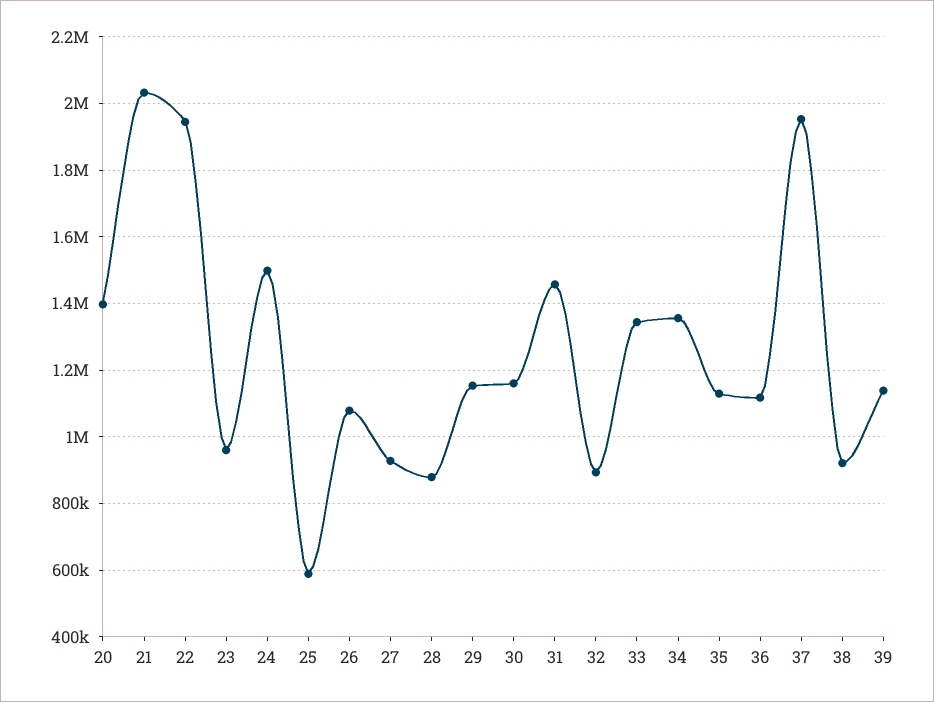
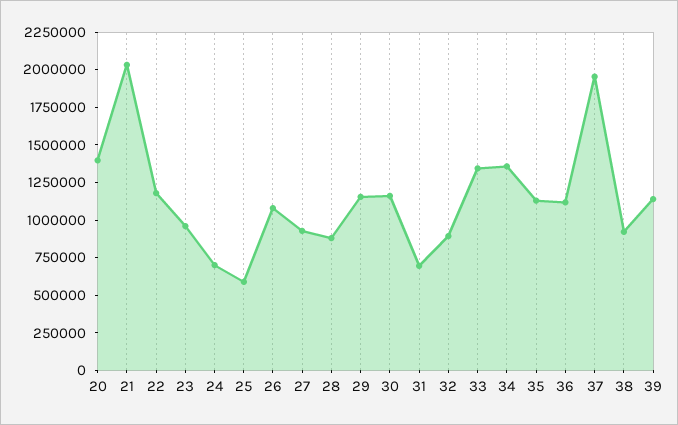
  {
    "20": 1400000,
    "21": 2040000,
-   "22": 1940000,
+   "22": 1250000,
    "23": 960000,
-   "24": 1500000,
+   "24": 750000,
    "25": 580000,
    "26": 1080000,
    "27": 920000,
    "28": 880000,
    "29": 1160000,
    "30": 1160000,
-   "31": 1460000,
+   "31": 750000,
    "32": 900000,
    "33": 1340000,
    "34": 1360000,
    "35": 1120000,
    "36": 1120000,
    "37": 1960000,
    "38": 920000,
    "39": 1140000
  }

